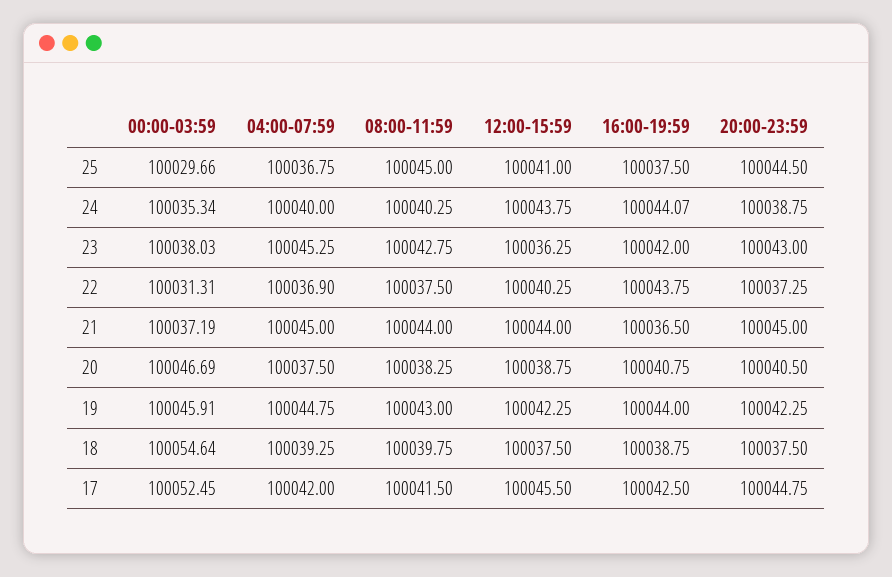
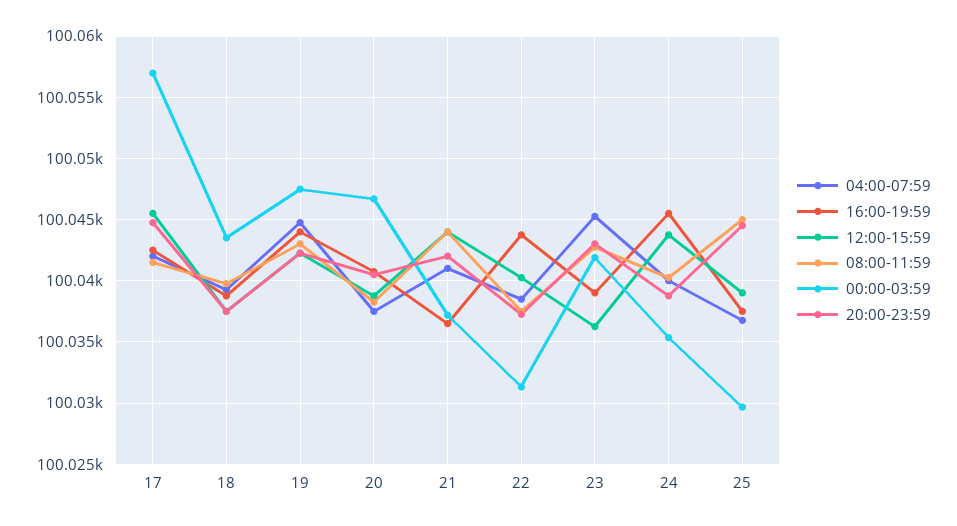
  {
    "00:00-03:59": {
      "25": 100029.66,
      "24": 100035.34,
-     "23": 100038.03,
+     "23": 100042,
      "22": 100031.31,
      "21": 100037.19,
      "20": 100046.69,
-     "19": 100045.91,
+     "19": 100047.5,
-     "18": 100054.64,
+     "18": 100043.5,
-     "17": 100052.45
+     "17": 100057
    },
    "04:00-07:59": {
      "25": 100036.75,
      "24": 100040,
      "23": 100045.25,
-     "22": 100036.9,
+     "22": 100038.5,
-     "21": 100045,
+     "21": 100041,
      "20": 100037.5,
      "19": 100044.75,
      "18": 100039.25,
      "17": 100042
    },
    "08:00-11:59": {
      "25": 100045,
      "24": 100040.25,
      "23": 100042.75,
      "22": 100037.5,
      "21": 100044,
      "20": 100038.25,
      "19": 100043,
      "18": 100039.75,
      "17": 100041.5
    },
    "12:00-15:59": {
-     "25": 100041,
+     "25": 100039,
      "24": 100043.75,
      "23": 100036.25,
      "22": 100040.25,
      "21": 100044,
      "20": 100038.75,
      "19": 100042.25,
      "18": 100037.5,
      "17": 100045.5
    },
    "16:00-19:59": {
      "25": 100037.5,
-     "24": 100044.07,
+     "24": 100045.5,
-     "23": 100042,
+     "23": 100039,
      "22": 100043.75,
      "21": 100036.5,
      "20": 100040.75,
      "19": 100044,
      "18": 100038.75,
      "17": 100042.5
    },
    "20:00-23:59": {
      "25": 100044.5,
      "24": 100038.75,
      "23": 100043,
      "22": 100037.25,
-     "21": 100045,
+     "21": 100042,
      "20": 100040.5,
      "19": 100042.25,
      "18": 100037.5,
      "17": 100044.75
    }
  }

